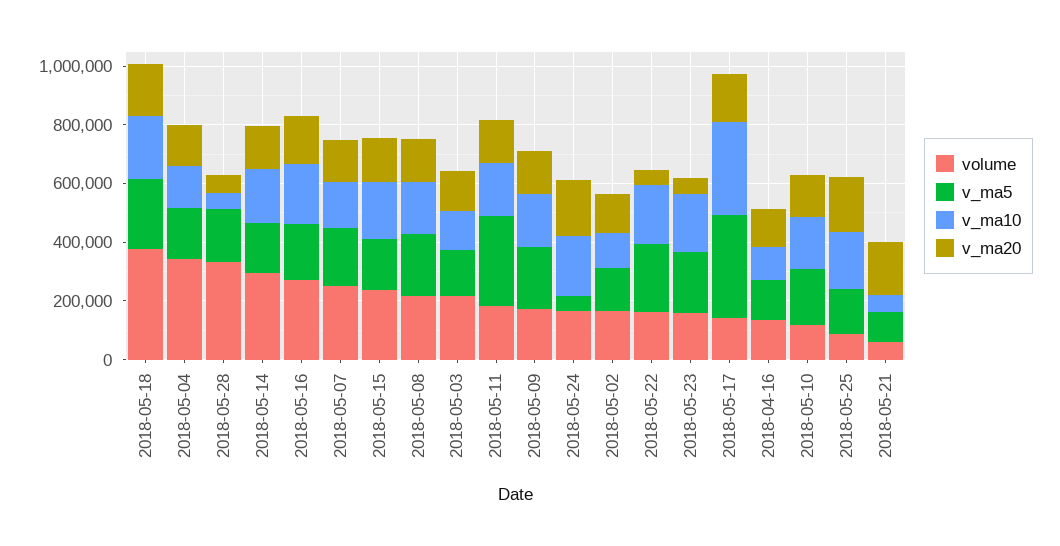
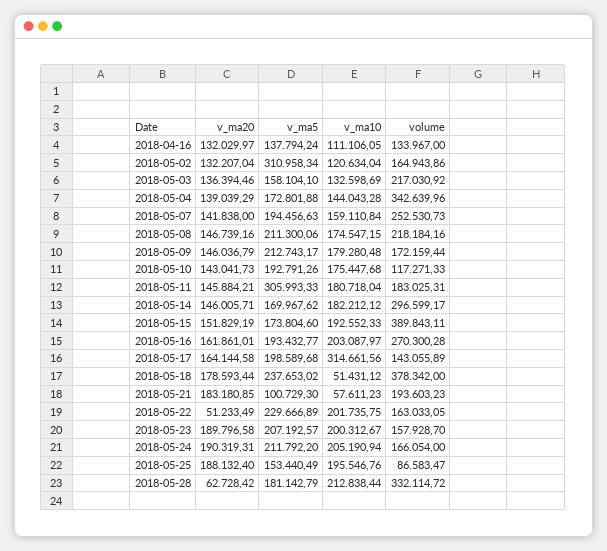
  {
    "volume": {
      "2018-05-18": 378342,
      "2018-05-04": 342639.96,
      "2018-05-28": 332114.72,
      "2018-05-14": 296599.17,
      "2018-05-16": 270300.28,
      "2018-05-07": 252530.73,
-     "2018-05-15": 250000,
+     "2018-05-15": 389843.11,
      "2018-05-08": 218184.16,
      "2018-05-03": 217030.92,
      "2018-05-11": 183025.31,
      "2018-05-09": 172159.44,
      "2018-05-24": 166054,
      "2018-05-02": 164943.86,
      "2018-05-22": 163033.05,
      "2018-05-23": 157928.7,
      "2018-05-17": 143055.89,
      "2018-04-16": 133967,
      "2018-05-10": 117271.33,
      "2018-05-25": 86583.47,
-     "2018-05-21": 50000
+     "2018-05-21": 193603.23
    },
    "v_ma5": {
      "2018-05-18": 237653.02,
      "2018-05-04": 172801.88,
      "2018-05-28": 181142.79,
      "2018-05-14": 169967.62,
      "2018-05-16": 193432.77,
      "2018-05-07": 194456.63,
      "2018-05-15": 173804.6,
      "2018-05-08": 211300.06,
      "2018-05-03": 158104.1,
      "2018-05-11": 305993.33,
      "2018-05-09": 212743.17,
-     "2018-05-24": 50000,
+     "2018-05-24": 211792.2,
-     "2018-05-02": 150000,
+     "2018-05-02": 310958.34,
      "2018-05-22": 229666.89,
      "2018-05-23": 207192.57,
-     "2018-05-17": 350000,
+     "2018-05-17": 198589.68,
      "2018-04-16": 137794.24,
      "2018-05-10": 192791.26,
      "2018-05-25": 153440.49,
      "2018-05-21": 100729.3
    },
    "v_ma10": {
-     "2018-05-18": 200000,
+     "2018-05-18": 51431.12,
      "2018-05-04": 144043.28,
-     "2018-05-28": 50000,
+     "2018-05-28": 212838.44,
      "2018-05-14": 182212.12,
      "2018-05-16": 203087.97,
      "2018-05-07": 159110.84,
      "2018-05-15": 192552.33,
      "2018-05-08": 174547.15,
      "2018-05-03": 132598.69,
      "2018-05-11": 180718.04,
      "2018-05-09": 179280.48,
      "2018-05-24": 205190.94,
      "2018-05-02": 120634.04,
      "2018-05-22": 201735.75,
      "2018-05-23": 200312.67,
      "2018-05-17": 314661.56,
      "2018-04-16": 111106.05,
      "2018-05-10": 175447.68,
      "2018-05-25": 195546.76,
      "2018-05-21": 57611.23
    },
    "v_ma20": {
      "2018-05-18": 178593.44,
      "2018-05-04": 139039.29,
      "2018-05-28": 62728.42,
      "2018-05-14": 146005.71,
      "2018-05-16": 161861.01,
      "2018-05-07": 141838,
      "2018-05-15": 151829.19,
      "2018-05-08": 146739.16,
      "2018-05-03": 136394.46,
      "2018-05-11": 145884.21,
      "2018-05-09": 146036.79,
      "2018-05-24": 190319.31,
      "2018-05-02": 132207.04,
      "2018-05-22": 51233.49,
-     "2018-05-23": 50000,
+     "2018-05-23": 189796.58,
      "2018-05-17": 164144.58,
      "2018-04-16": 132029.97,
      "2018-05-10": 143041.73,
      "2018-05-25": 188132.4,
      "2018-05-21": 183180.85
    }
  }

